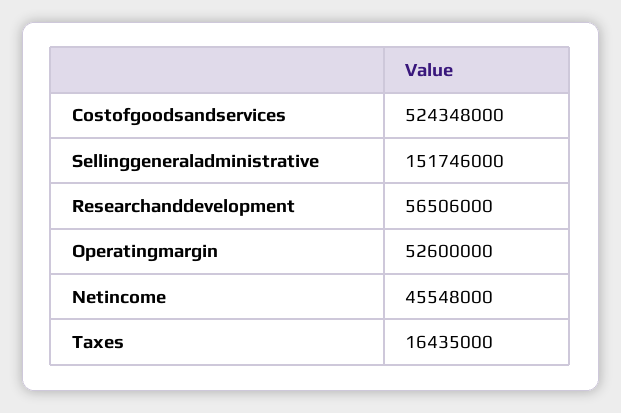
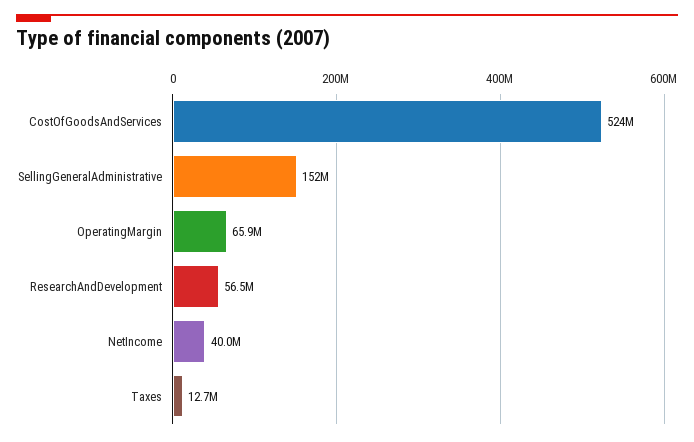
  {
    "Costofgoodsandservices": 524348000,
    "Sellinggeneraladministrative": 151746000,
    "Researchanddevelopment": 56506000,
-   "Operatingmargin": 52600000,
+   "Operatingmargin": 65900000,
-   "Netincome": 45548000,
+   "Netincome": 40000000,
-   "Taxes": 16435000
+   "Taxes": 12700000
  }

